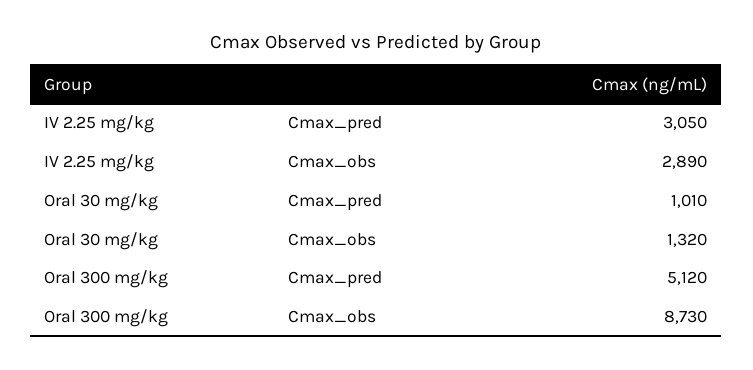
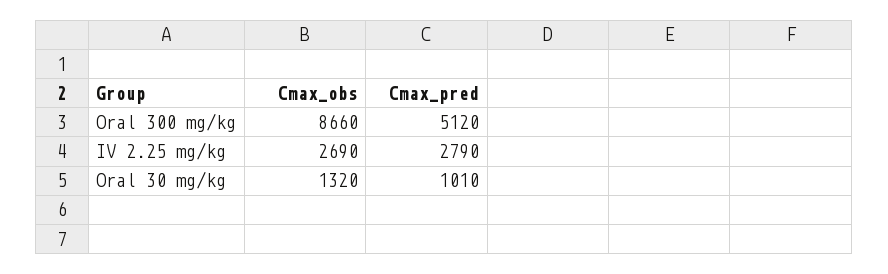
  {
    "IV 2.25 mg/kg": {
-     "Cmax_pred": 3050,
+     "Cmax_pred": 2790,
-     "Cmax_obs": 2890
+     "Cmax_obs": 2690
    },
    "Oral 30 mg/kg": {
      "Cmax_pred": 1010,
      "Cmax_obs": 1320
    },
    "Oral 300 mg/kg": {
      "Cmax_pred": 5120,
-     "Cmax_obs": 8730
+     "Cmax_obs": 8660
    }
  }

